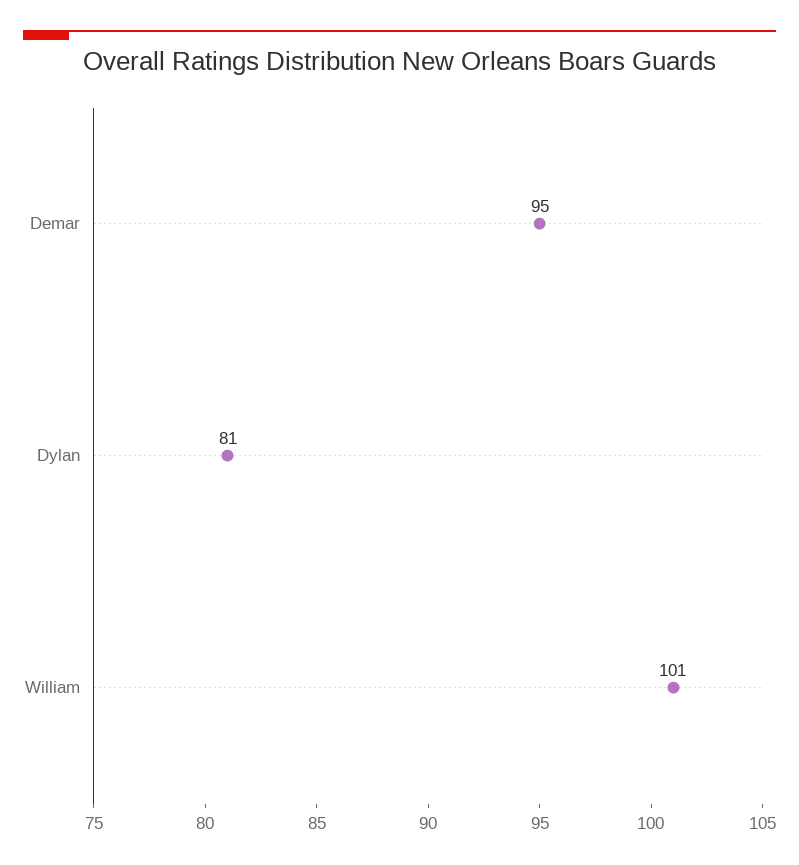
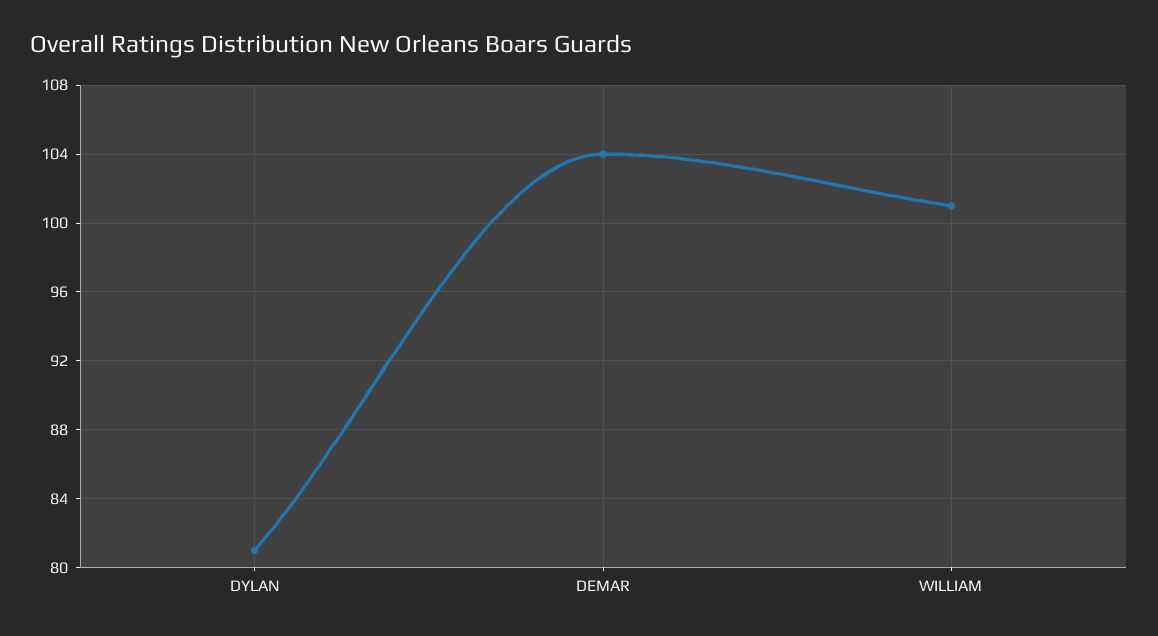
  {
-   "Demar": 95,
+   "Demar": 104,
    "Dylan": 81,
    "William": 101
  }

